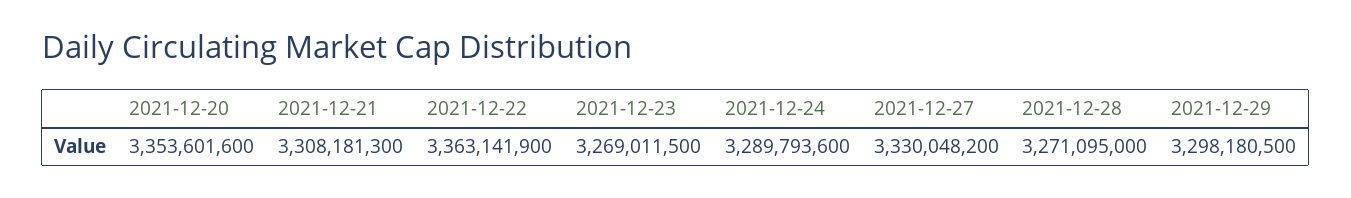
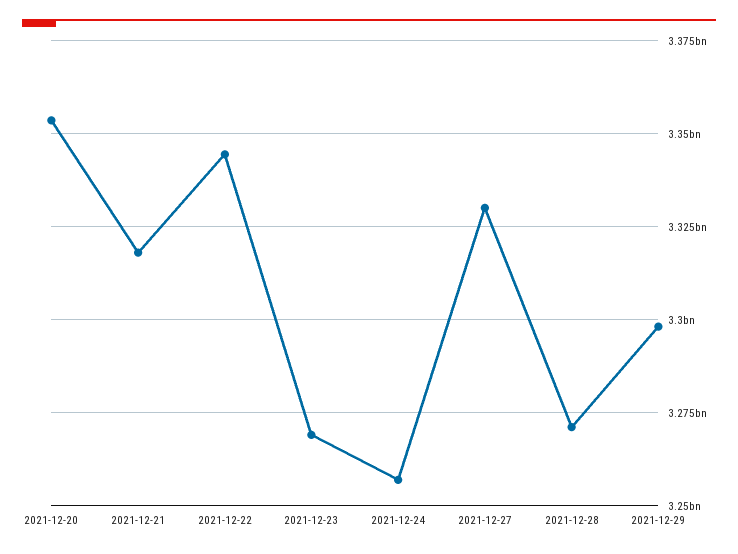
  {
    "2021-12-20": 3353601600,
-   "2021-12-21": 3308181300,
+   "2021-12-21": 3317500000,
-   "2021-12-22": 3363141900,
+   "2021-12-22": 3345000000,
    "2021-12-23": 3269011500,
-   "2021-12-24": 3289793600,
+   "2021-12-24": 3257500000,
    "2021-12-27": 3330048200,
    "2021-12-28": 3271095000,
    "2021-12-29": 3298180500
  }

